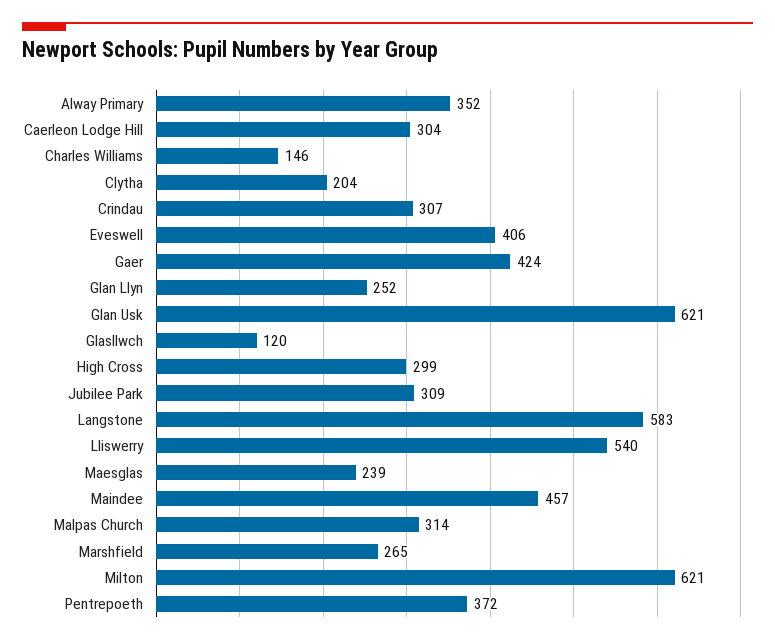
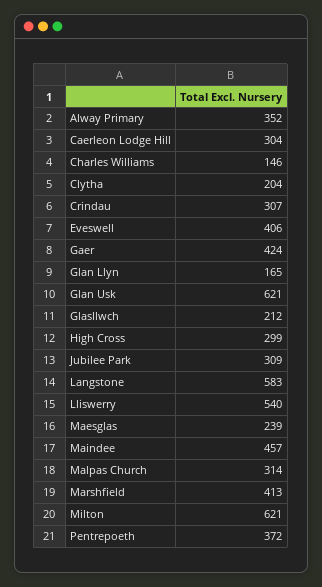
  {
    "Alway Primary": 352,
    "Caerleon Lodge Hill": 304,
    "Charles Williams": 146,
    "Clytha": 204,
    "Crindau": 307,
    "Eveswell": 406,
    "Gaer": 424,
-   "Glan Llyn": 252,
+   "Glan Llyn": 165,
    "Glan Usk": 621,
-   "Glasllwch": 120,
+   "Glasllwch": 212,
    "High Cross": 299,
    "Jubilee Park": 309,
    "Langstone": 583,
    "Lliswerry": 540,
    "Maesglas": 239,
    "Maindee": 457,
    "Malpas Church": 314,
-   "Marshfield": 265,
+   "Marshfield": 413,
    "Milton": 621,
    "Pentrepoeth": 372
  }

